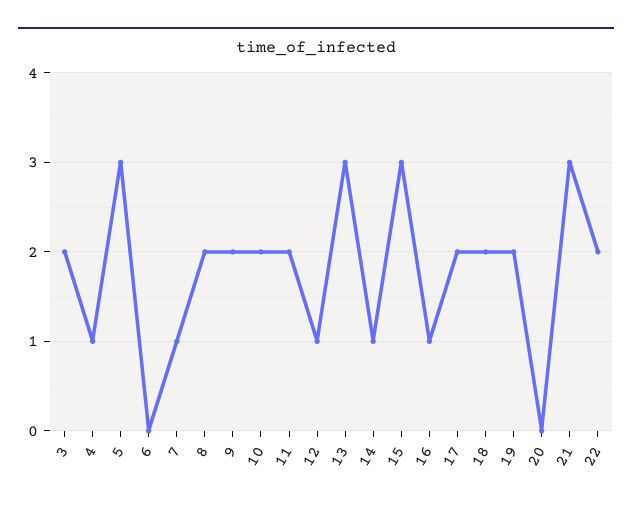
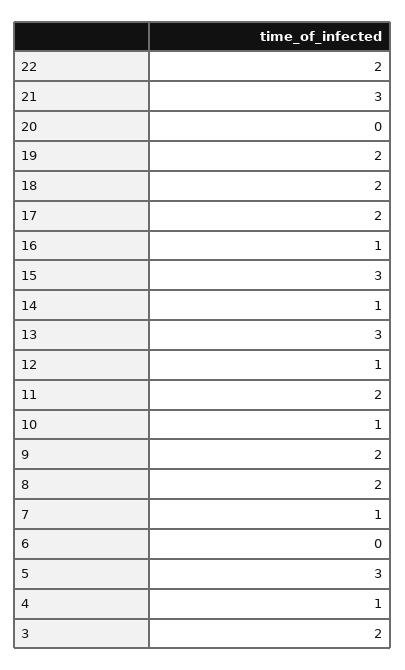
  {
    "3": 2,
    "4": 1,
    "5": 3,
    "6": 0,
    "7": 1,
    "8": 2,
    "9": 2,
-   "10": 2,
+   "10": 1,
    "11": 2,
    "12": 1,
    "13": 3,
    "14": 1,
    "15": 3,
    "16": 1,
    "17": 2,
    "18": 2,
    "19": 2,
    "20": 0,
    "21": 3,
    "22": 2
  }

